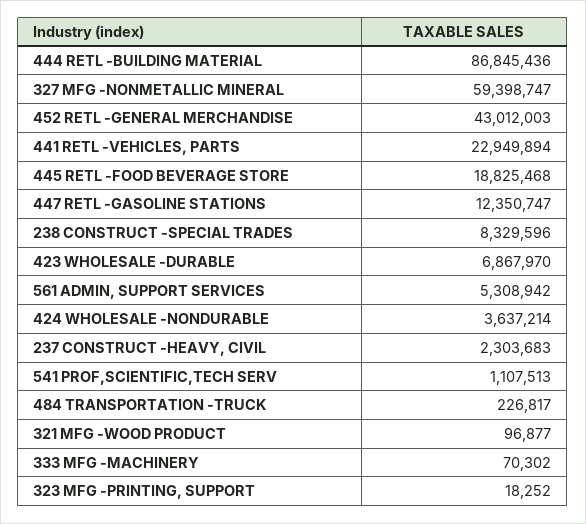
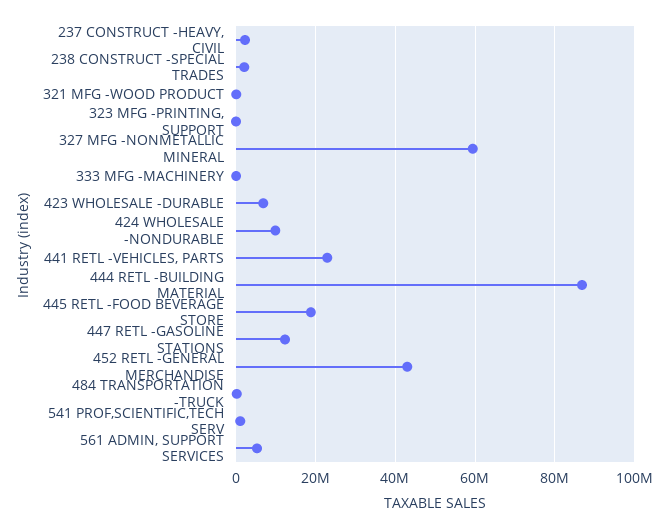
  {
    "444 RETL -BUILDING MATERIAL": 86845436,
    "327 MFG -NONMETALLIC MINERAL": 59398747,
    "452 RETL -GENERAL MERCHANDISE": 43012003,
    "441 RETL -VEHICLES, PARTS": 22949894,
    "445 RETL -FOOD BEVERAGE STORE": 18825468,
    "447 RETL -GASOLINE STATIONS": 12350747,
-   "238 CONSTRUCT -SPECIAL TRADES": 8329596,
+   "238 CONSTRUCT -SPECIAL TRADES": 2000000,
    "423 WHOLESALE -DURABLE": 6867970,
    "561 ADMIN, SUPPORT SERVICES": 5308942,
-   "424 WHOLESALE -NONDURABLE": 3637214,
+   "424 WHOLESALE -NONDURABLE": 10000000,
    "237 CONSTRUCT -HEAVY, CIVIL": 2303683,
    "541 PROF,SCIENTIFIC,TECH SERV": 1107513,
    "484 TRANSPORTATION -TRUCK": 226817,
    "321 MFG -WOOD PRODUCT": 96877,
    "333 MFG -MACHINERY": 70302,
    "323 MFG -PRINTING, SUPPORT": 18252
  }

